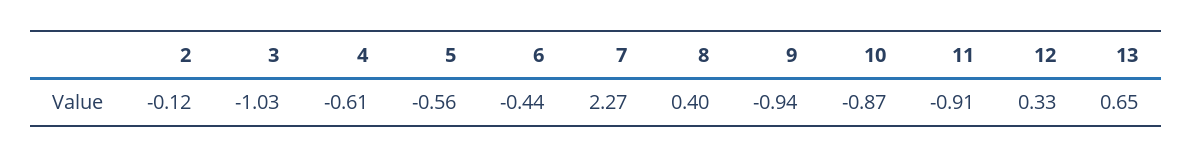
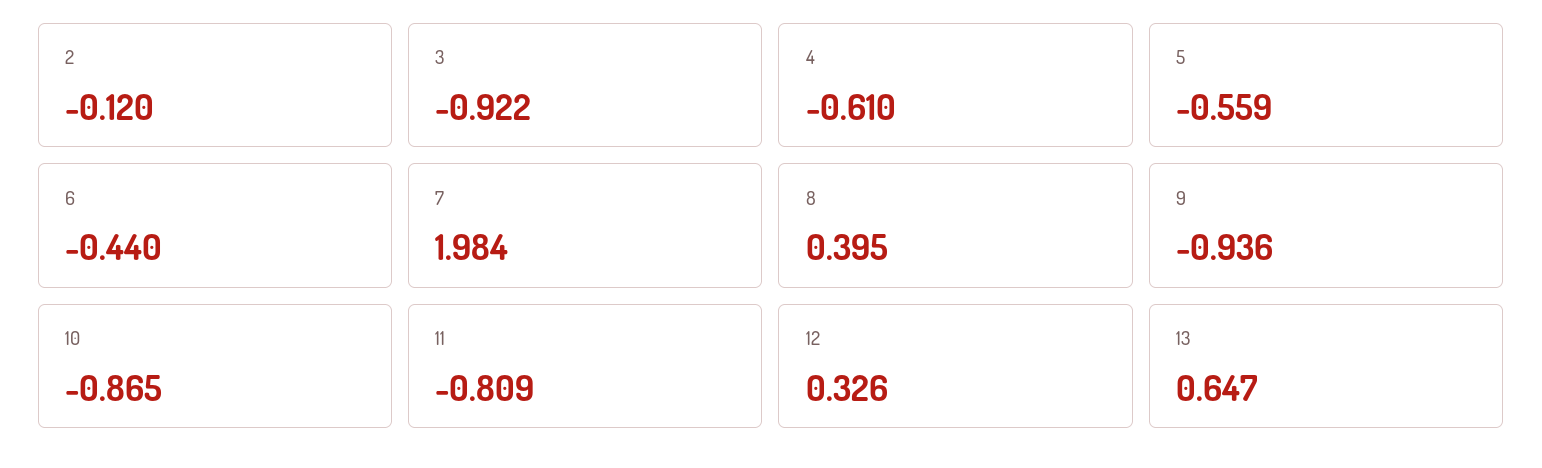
  {
    "2": -0.12,
-   "3": -1.03,
+   "3": -0.922,
    "4": -0.61,
    "5": -0.559,
    "6": -0.44,
-   "7": 2.27,
+   "7": 1.984,
    "8": 0.395,
    "9": -0.936,
    "10": -0.865,
-   "11": -0.91,
+   "11": -0.809,
    "12": 0.326,
    "13": 0.647
  }

